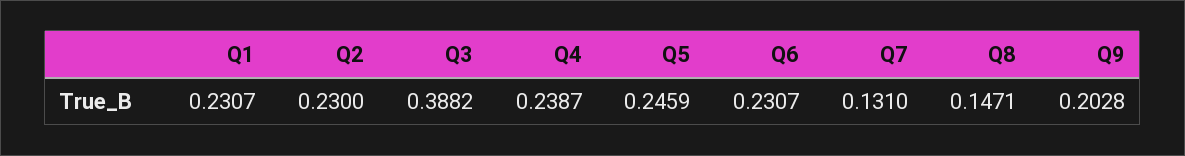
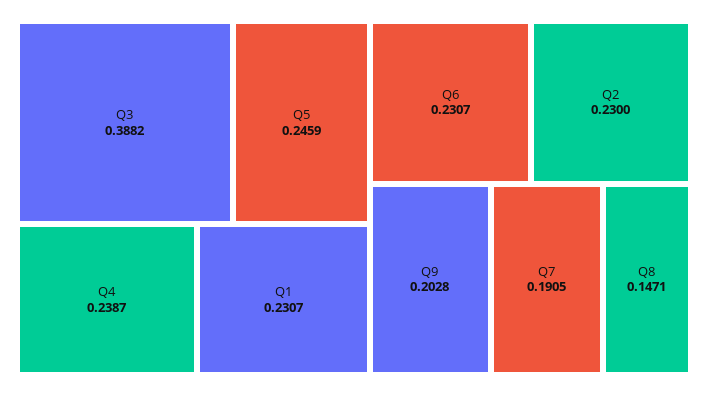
  {
    "Q1": 0.2307,
    "Q2": 0.23,
    "Q3": 0.3882,
    "Q4": 0.2387,
    "Q5": 0.2459,
    "Q6": 0.2307,
-   "Q7": 0.131,
+   "Q7": 0.1905,
    "Q8": 0.1471,
    "Q9": 0.2028
  }

